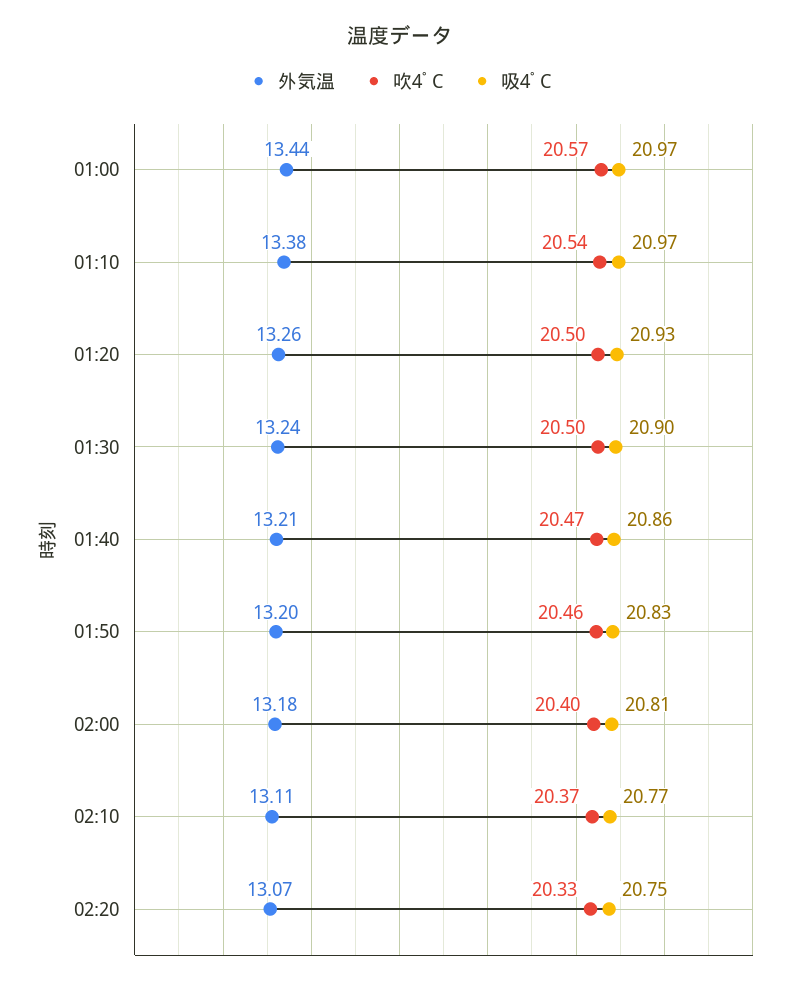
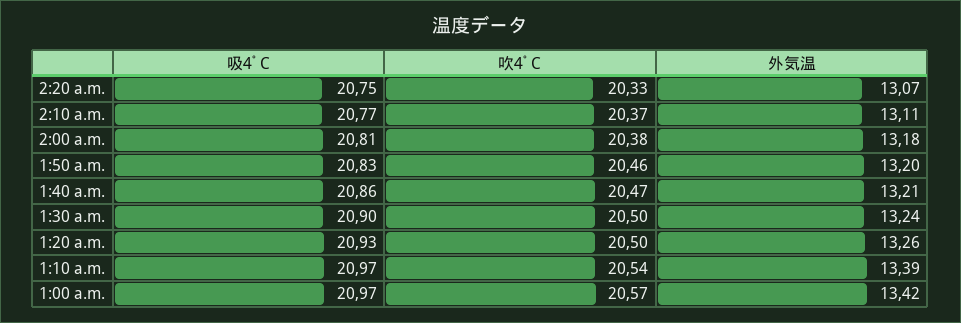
  {
    "外気温": {
-     "01:00": 13.44,
+     "01:00": 13.42,
-     "01:10": 13.38,
+     "01:10": 13.39,
      "01:20": 13.26,
      "01:30": 13.24,
      "01:40": 13.21,
      "01:50": 13.2,
      "02:00": 13.18,
      "02:10": 13.11,
      "02:20": 13.07
    },
    "吹4ﾟC": {
      "01:00": 20.57,
      "01:10": 20.54,
      "01:20": 20.5,
      "01:30": 20.5,
      "01:40": 20.47,
      "01:50": 20.46,
-     "02:00": 20.4,
+     "02:00": 20.38,
      "02:10": 20.37,
      "02:20": 20.33
    },
    "吸4ﾟC": {
      "01:00": 20.97,
      "01:10": 20.97,
      "01:20": 20.93,
      "01:30": 20.9,
      "01:40": 20.86,
      "01:50": 20.83,
      "02:00": 20.81,
      "02:10": 20.77,
      "02:20": 20.75
    }
  }

